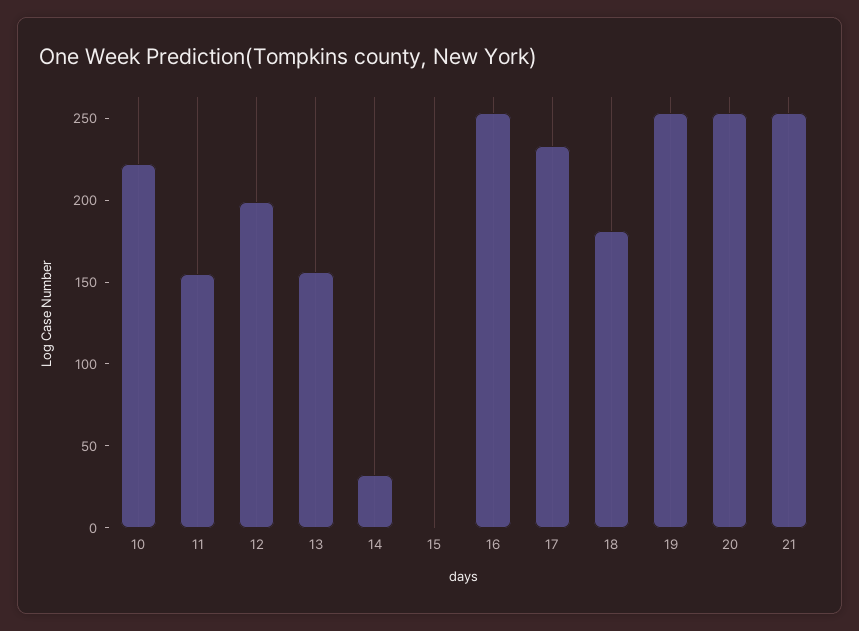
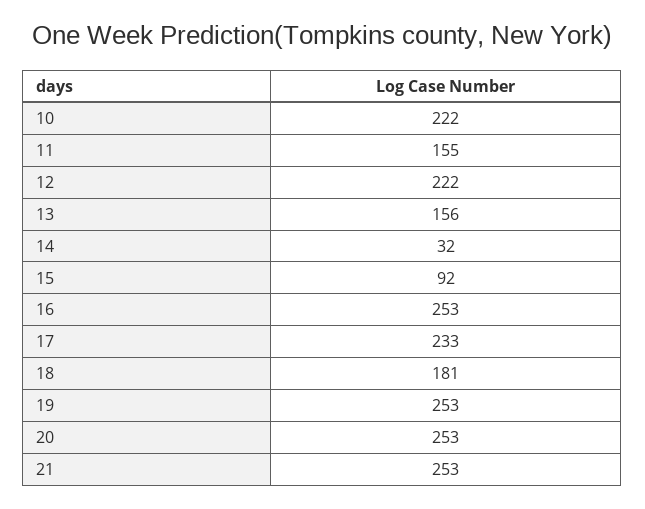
  {
    "10": 222,
    "11": 155,
-   "12": 200,
+   "12": 222,
    "13": 156,
    "14": 32,
-   "15": 0,
+   "15": 92,
    "16": 253,
    "17": 233,
    "18": 181,
    "19": 253,
    "20": 253,
    "21": 253
  }

